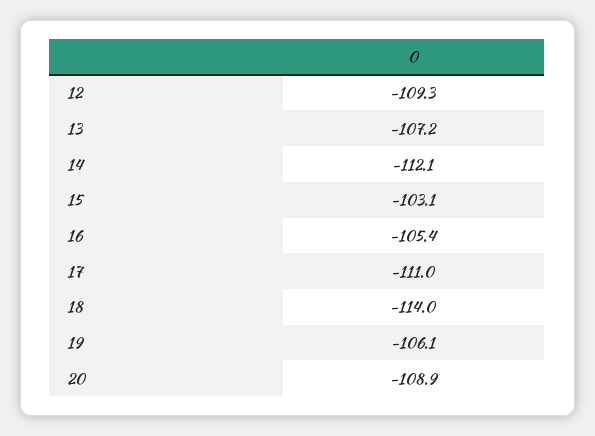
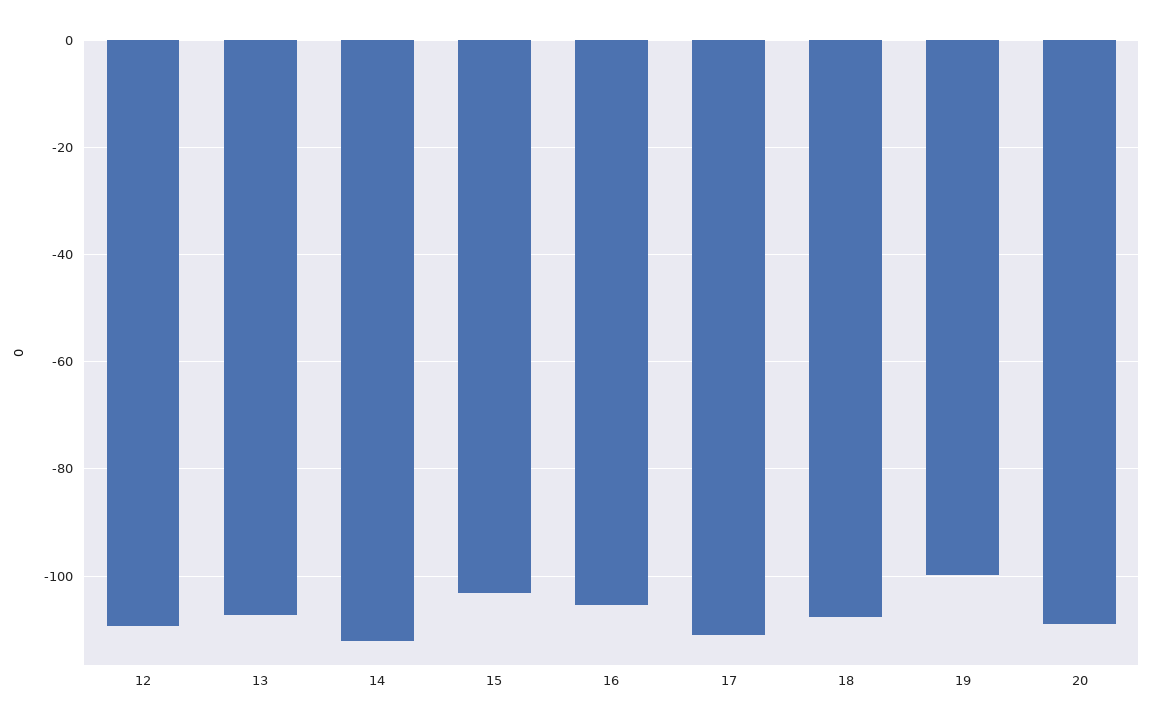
  {
    "12": -109.3,
    "13": -107.2,
    "14": -112.1,
    "15": -103.1,
    "16": -105.4,
    "17": -111,
-   "18": -114,
+   "18": -108,
-   "19": -106.1,
+   "19": -100,
    "20": -108.9
  }

